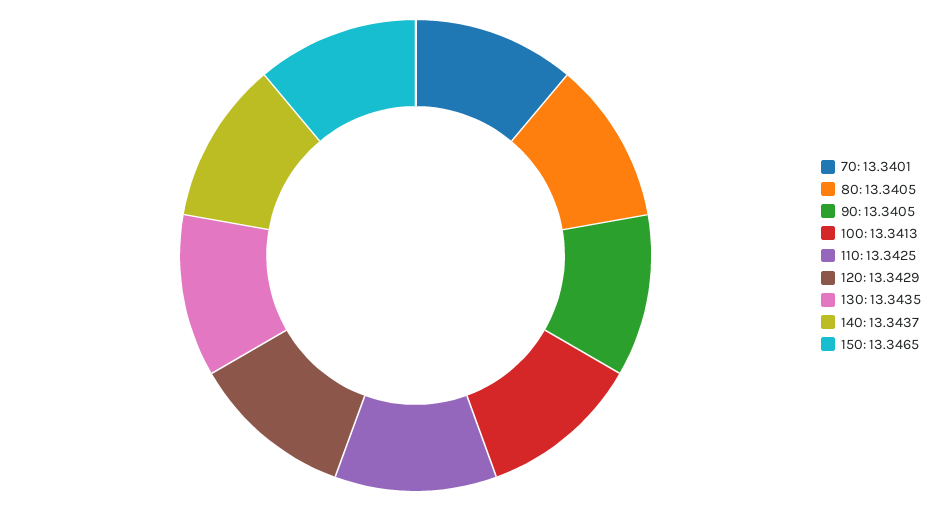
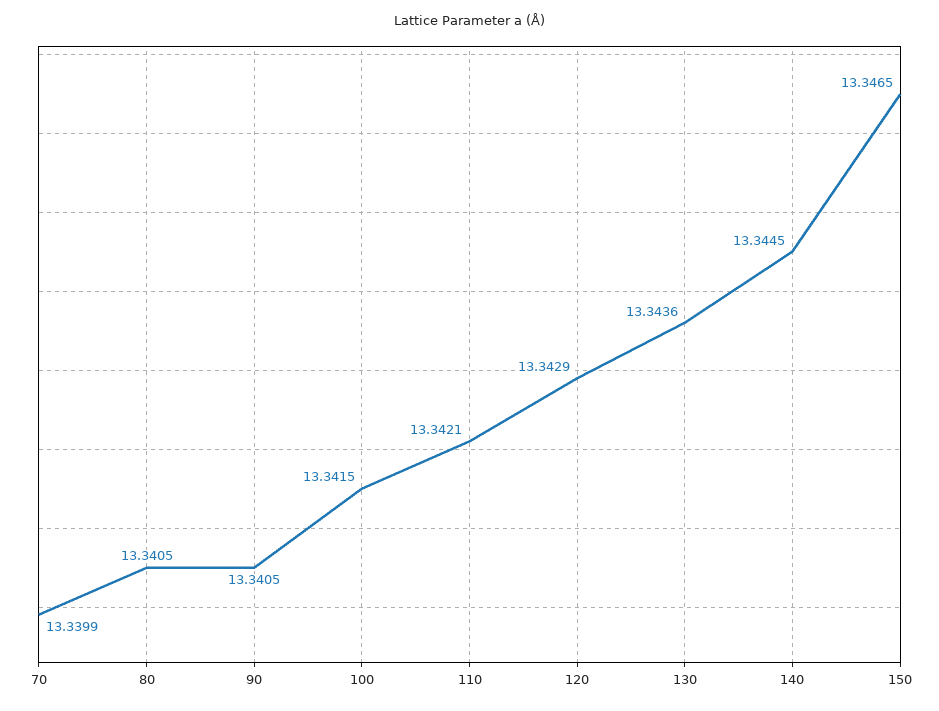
  {
-   "70": 13.3401,
+   "70": 13.3399,
    "80": 13.3405,
    "90": 13.3405,
-   "100": 13.3413,
+   "100": 13.3415,
-   "110": 13.3425,
+   "110": 13.3421,
    "120": 13.3429,
-   "130": 13.3435,
+   "130": 13.3436,
-   "140": 13.3437,
+   "140": 13.3445,
    "150": 13.3465
  }

